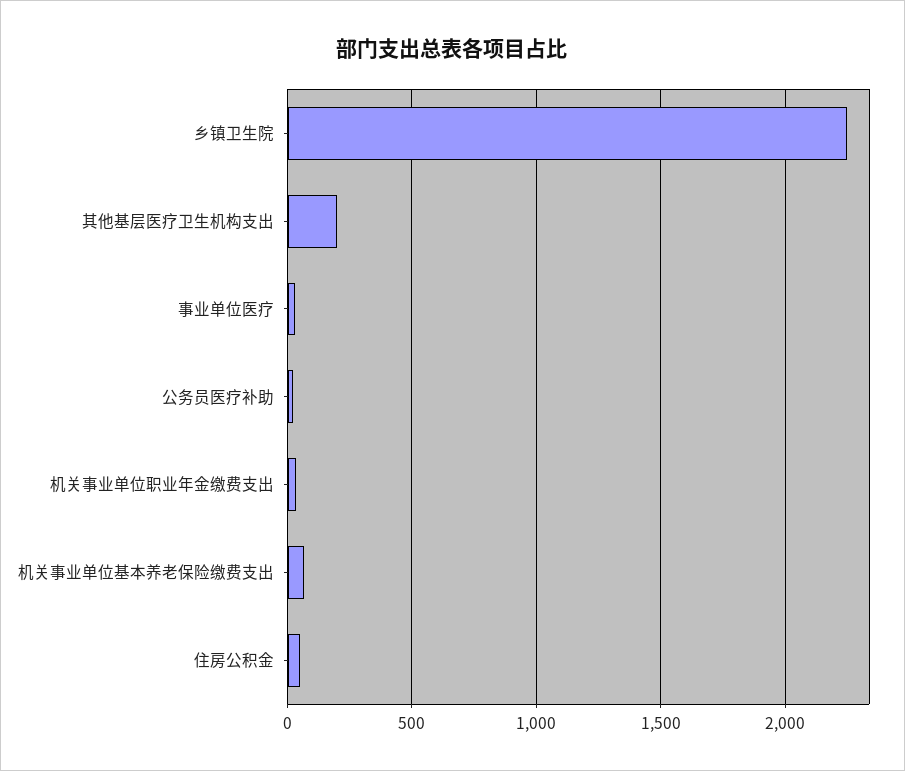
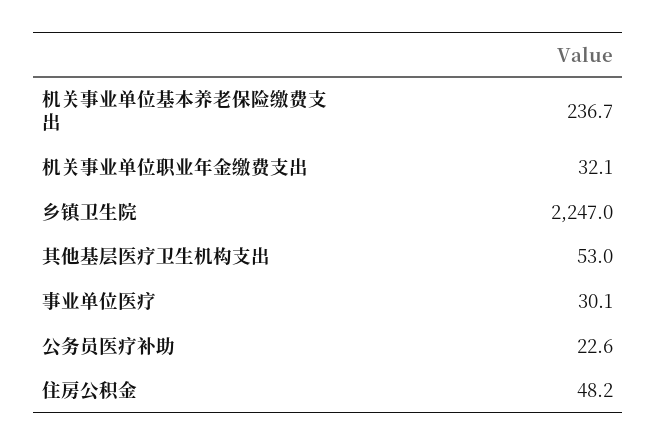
  {
    "乡镇卫生院": 2247,
-   "其他基层医疗卫生机构支出": 200,
+   "其他基层医疗卫生机构支出": 53,
    "事业单位医疗": 30.1,
    "公务员医疗补助": 22.6,
    "机关事业单位职业年金缴费支出": 32.1,
-   "机关事业单位基本养老保险缴费支出": 50,
+   "机关事业单位基本养老保险缴费支出": 236.7,
    "住房公积金": 48.2
  }

